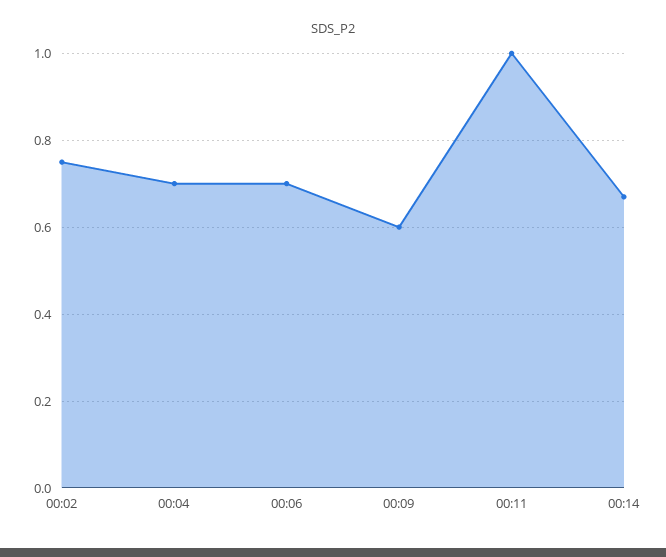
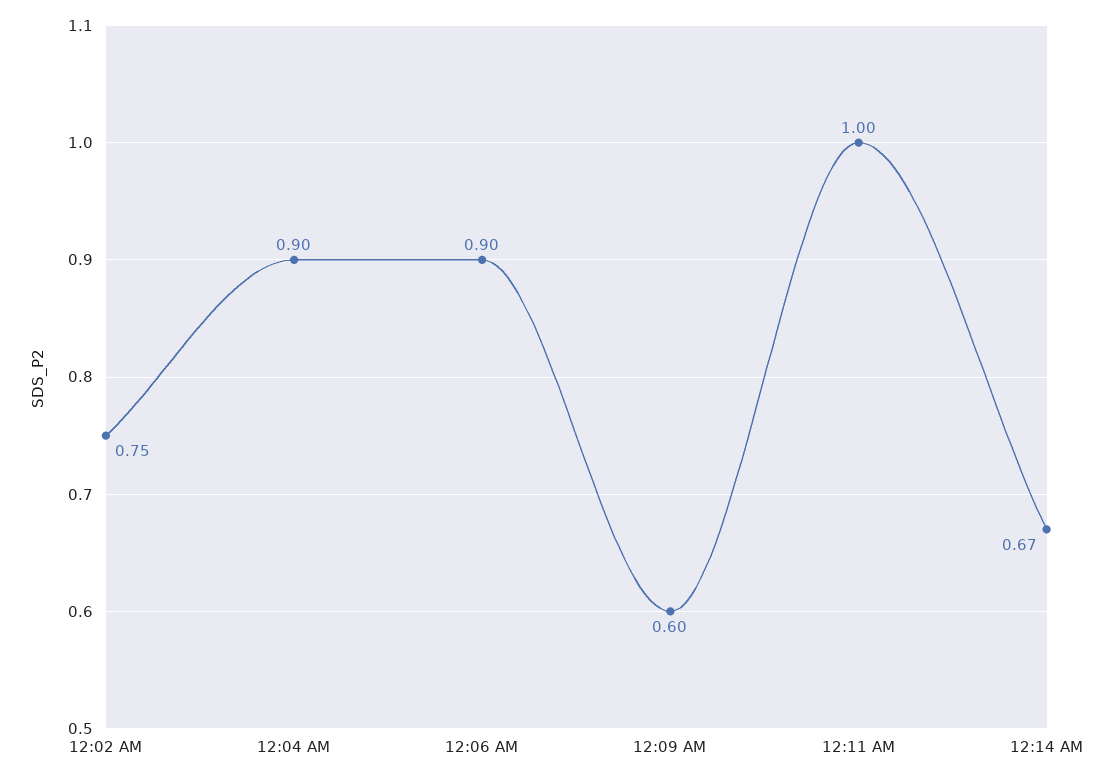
  {
    "00:02": 0.75,
-   "00:04": 0.7,
+   "00:04": 0.9,
-   "00:06": 0.7,
+   "00:06": 0.9,
    "00:09": 0.6,
    "00:11": 1,
    "00:14": 0.67
  }

